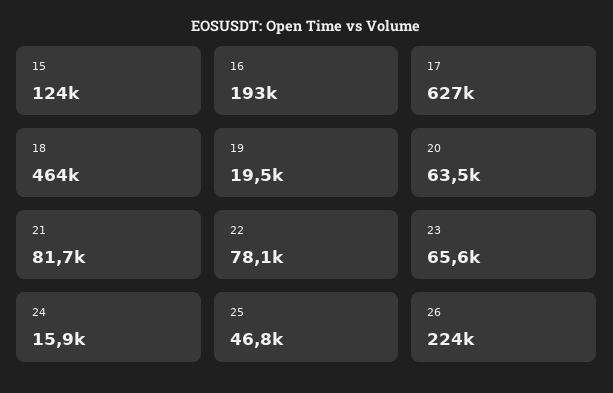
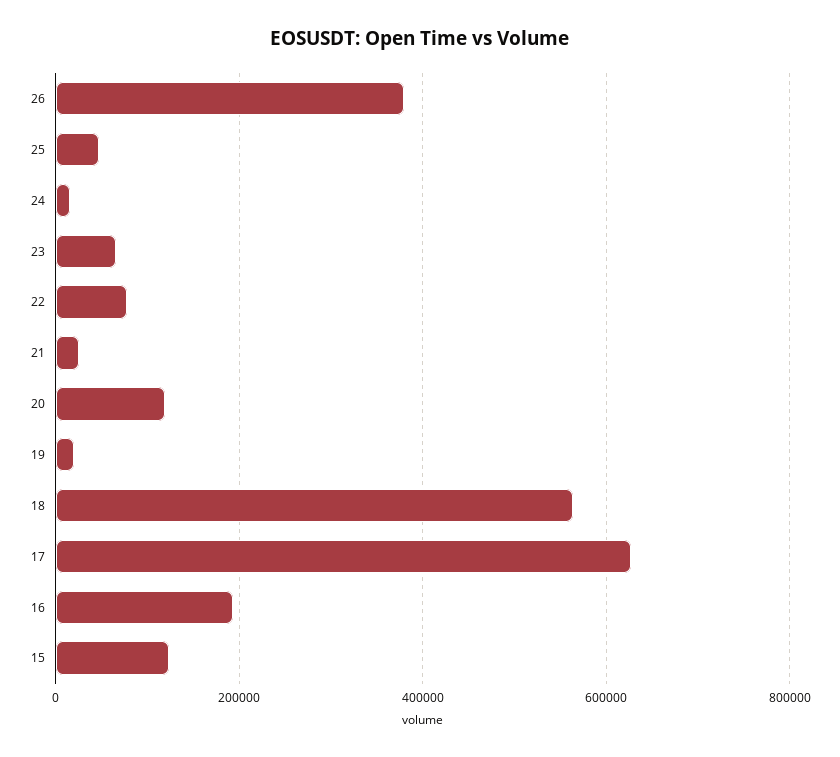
  {
    "15": 124000,
    "16": 193000,
    "17": 627000,
-   "18": 464000,
+   "18": 560000,
    "19": 19500,
-   "20": 63500,
+   "20": 120000,
-   "21": 81700,
+   "21": 20000,
    "22": 78100,
    "23": 65600,
    "24": 15900,
    "25": 46800,
-   "26": 224000
+   "26": 380000
  }

